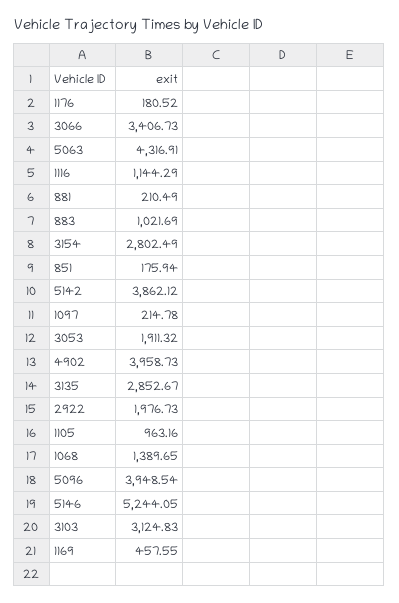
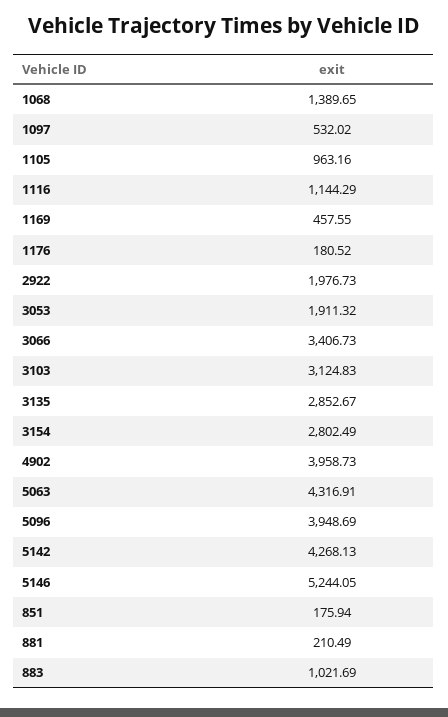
  {
    "1176": 180.52,
    "3066": 3406.73,
    "5063": 4316.91,
    "1116": 1144.29,
    "881": 210.49,
    "883": 1021.69,
    "3154": 2802.49,
    "851": 175.94,
-   "5142": 3862.12,
+   "5142": 4268.13,
-   "1097": 214.78,
+   "1097": 532.02,
    "3053": 1911.32,
    "4902": 3958.73,
    "3135": 2852.67,
    "2922": 1976.73,
    "1105": 963.16,
    "1068": 1389.65,
-   "5096": 3948.54,
+   "5096": 3948.69,
    "5146": 5244.05,
    "3103": 3124.83,
    "1169": 457.55
  }

